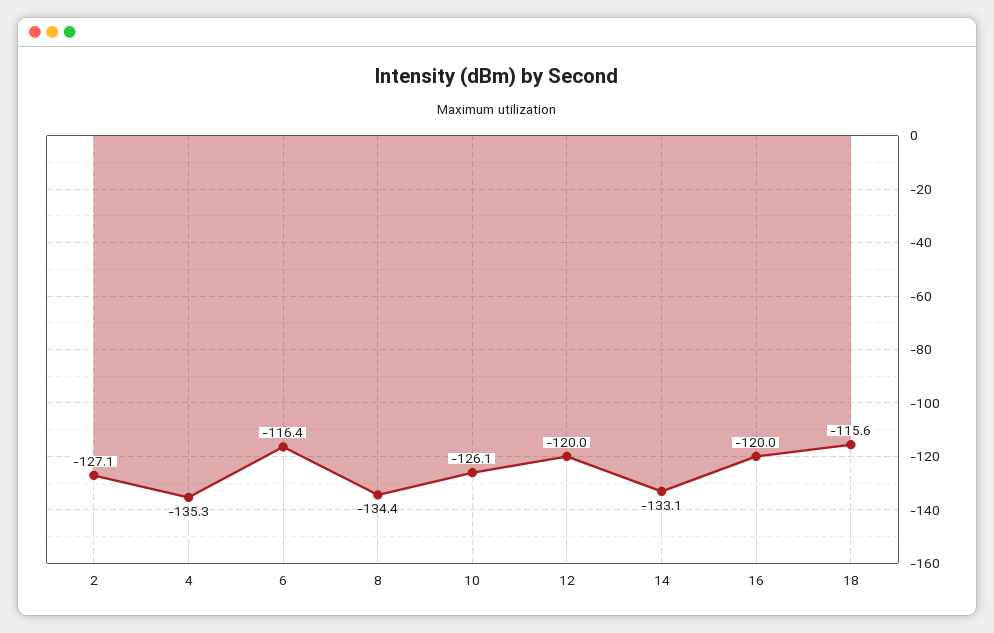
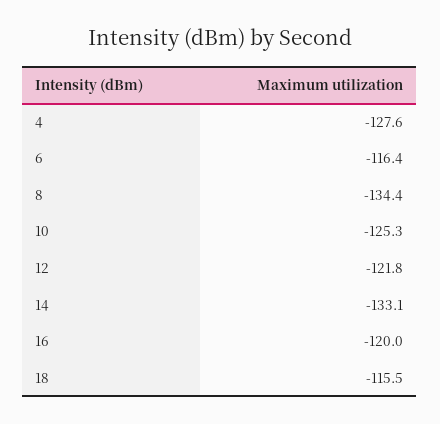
  {
-   "2": -127.1,
-   "4": -135.3,
+   "4": -127.6,
    "6": -116.4,
    "8": -134.4,
-   "10": -126.1,
+   "10": -125.3,
-   "12": -120,
+   "12": -121.8,
    "14": -133.1,
    "16": -120,
-   "18": -115.6
+   "18": -115.5
  }

